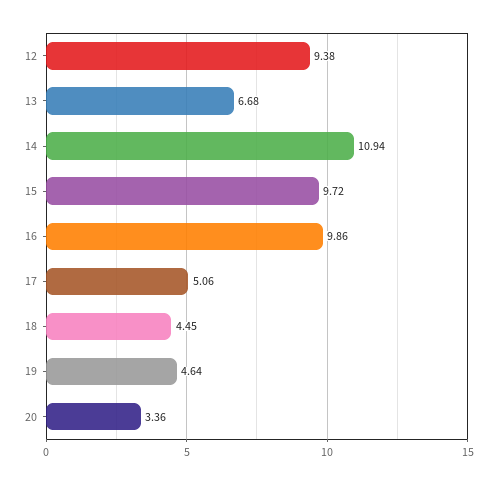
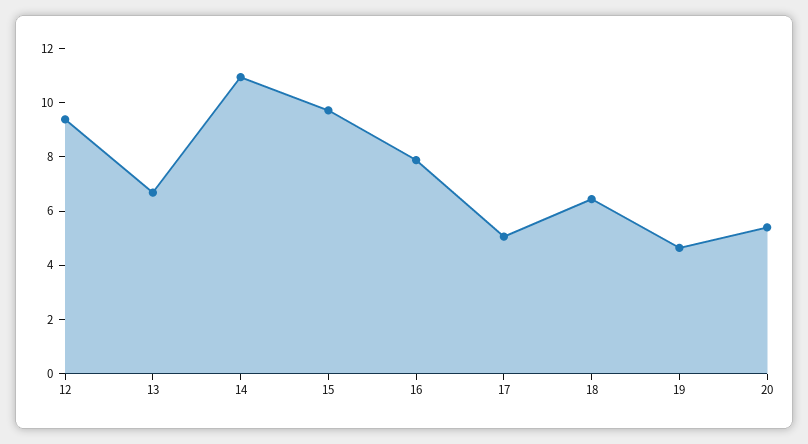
  {
    "12": 9.38,
    "13": 6.68,
    "14": 10.94,
    "15": 9.72,
-   "16": 9.86,
+   "16": 8,
    "17": 5.06,
-   "18": 4.45,
+   "18": 6.5,
    "19": 4.64,
-   "20": 3.36
+   "20": 5.5
  }

